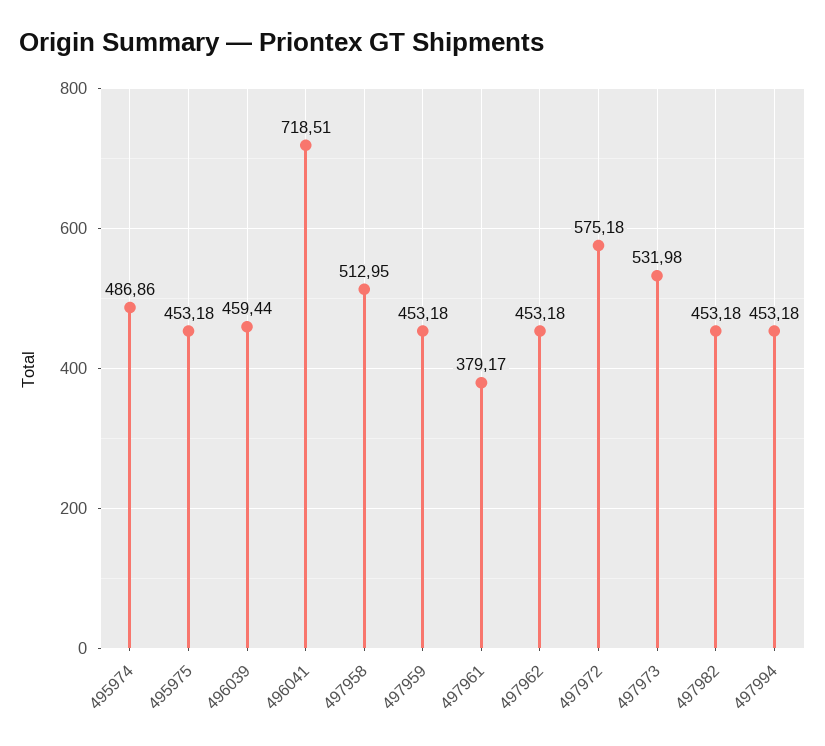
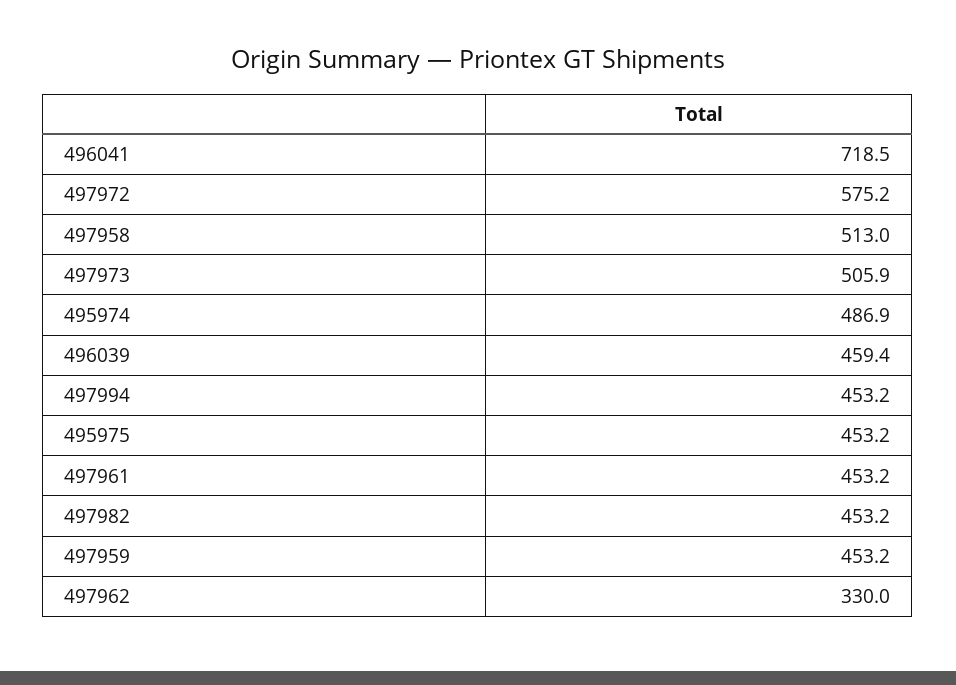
  {
    "495974": 486.86,
    "495975": 453.18,
    "496039": 459.44,
    "496041": 718.51,
    "497958": 512.95,
    "497959": 453.18,
-   "497961": 379.17,
+   "497961": 453.2,
-   "497962": 453.18,
+   "497962": 330,
    "497972": 575.18,
-   "497973": 531.98,
+   "497973": 505.9,
    "497982": 453.18,
    "497994": 453.18
  }

